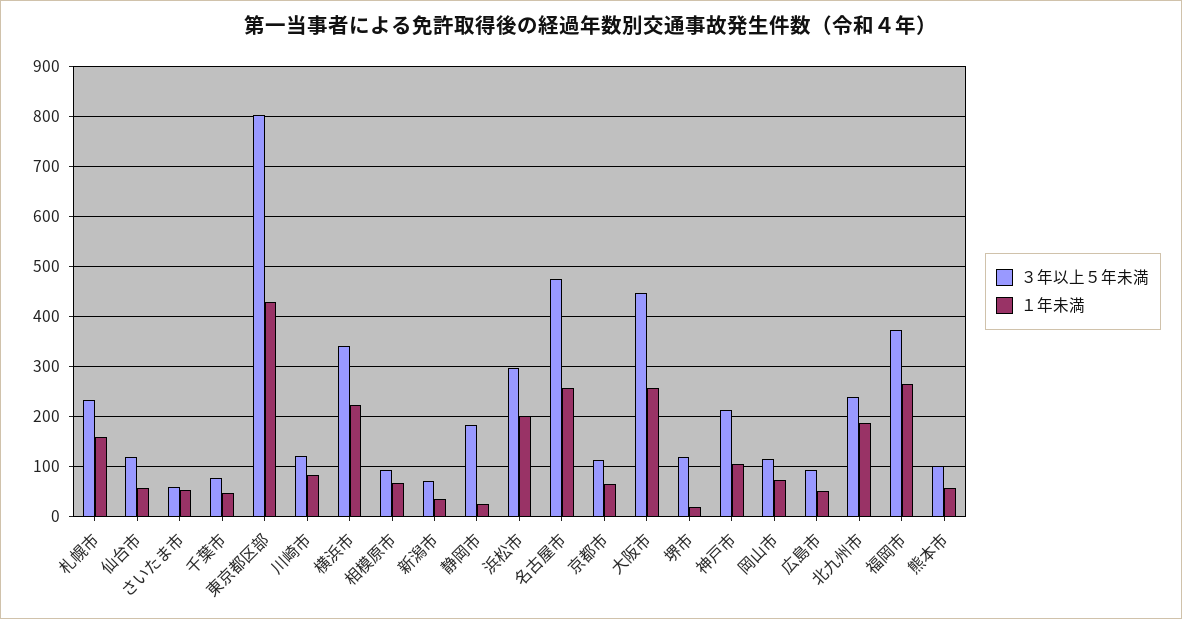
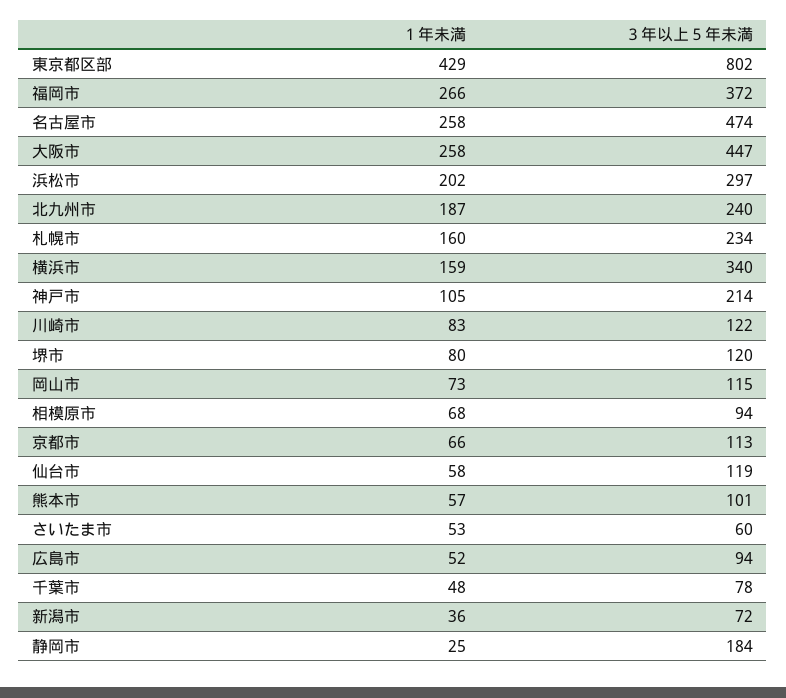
  {
    "３年以上５年未満": {
      "札幌市": 234,
      "仙台市": 119,
      "さいたま市": 60,
      "千葉市": 78,
      "東京都区部": 802,
      "川崎市": 122,
      "横浜市": 340,
      "相模原市": 94,
      "新潟市": 72,
      "静岡市": 184,
      "浜松市": 297,
      "名古屋市": 474,
      "京都市": 113,
      "大阪市": 447,
      "堺市": 120,
      "神戸市": 214,
      "岡山市": 115,
      "広島市": 94,
      "北九州市": 240,
      "福岡市": 372,
      "熊本市": 101
    },
    "１年未満": {
      "札幌市": 160,
      "仙台市": 58,
      "さいたま市": 53,
      "千葉市": 48,
      "東京都区部": 429,
      "川崎市": 83,
-     "横浜市": 220,
+     "横浜市": 159,
      "相模原市": 68,
      "新潟市": 36,
      "静岡市": 25,
      "浜松市": 202,
      "名古屋市": 258,
      "京都市": 66,
      "大阪市": 258,
-     "堺市": 20,
+     "堺市": 80,
      "神戸市": 105,
      "岡山市": 73,
      "広島市": 52,
      "北九州市": 187,
      "福岡市": 266,
      "熊本市": 57
    }
  }

